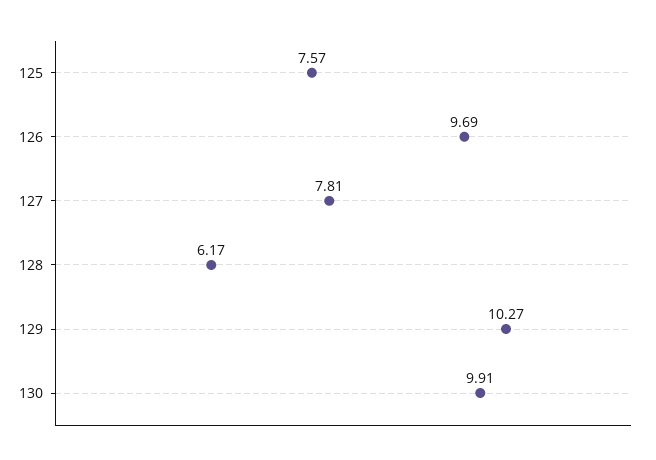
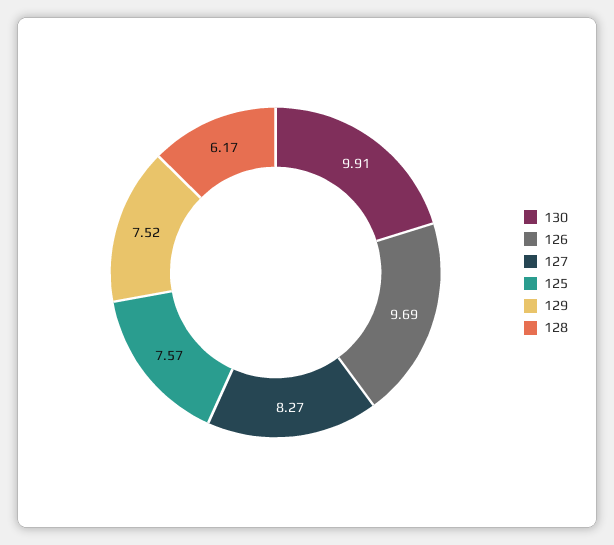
  {
    "125": 7.57,
    "126": 9.69,
-   "127": 7.81,
+   "127": 8.27,
    "128": 6.17,
-   "129": 10.27,
+   "129": 7.52,
    "130": 9.91
  }

